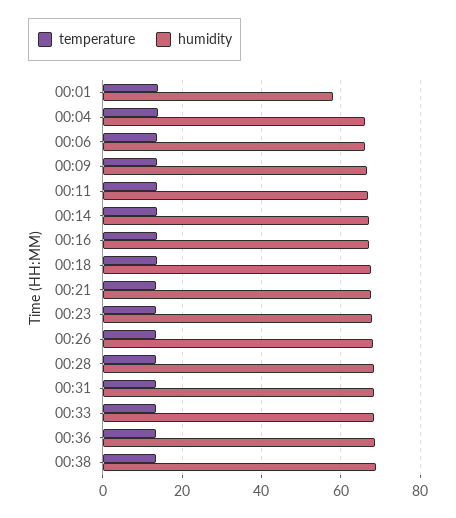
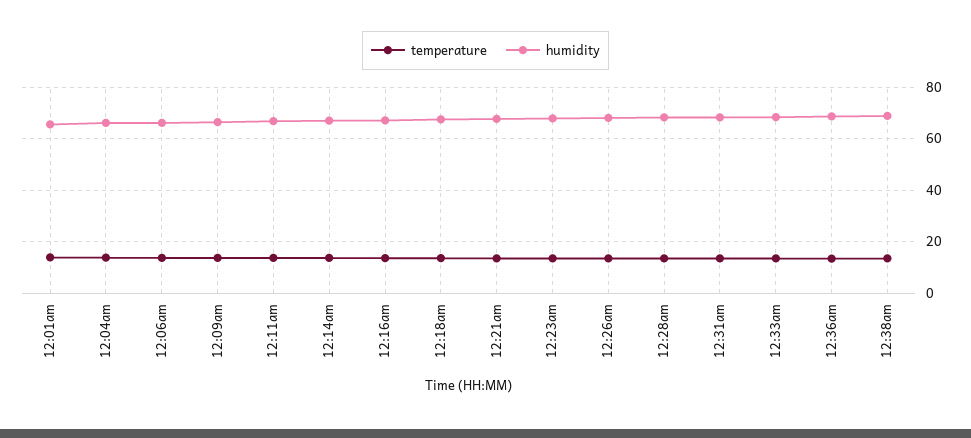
  {
    "temperature": {
      "00:01": 14,
      "00:04": 14,
      "00:06": 14,
      "00:09": 14,
      "00:11": 14,
      "00:14": 14,
      "00:16": 14,
      "00:18": 14,
      "00:21": 14,
      "00:23": 14,
      "00:26": 14,
      "00:28": 14,
      "00:31": 14,
      "00:33": 14,
      "00:36": 14,
      "00:38": 14
    },
    "humidity": {
-     "00:01": 58,
+     "00:01": 65,
      "00:04": 66,
      "00:06": 66,
      "00:09": 66,
      "00:11": 66,
      "00:14": 68,
      "00:16": 68,
      "00:18": 68,
      "00:21": 68,
      "00:23": 68,
      "00:26": 68,
      "00:28": 68,
      "00:31": 68,
      "00:33": 68,
      "00:36": 68,
      "00:38": 68
    }
  }

